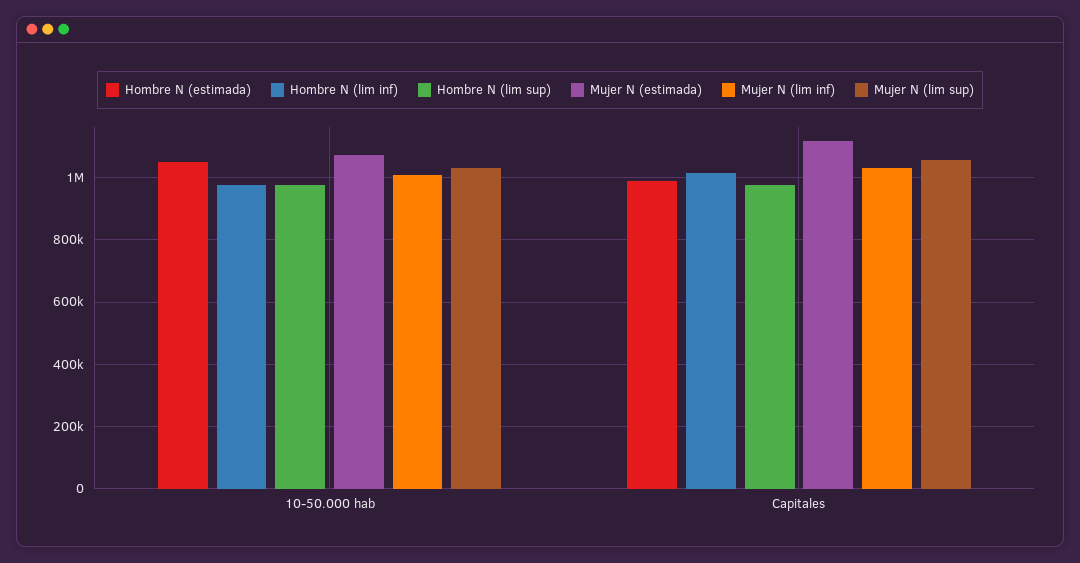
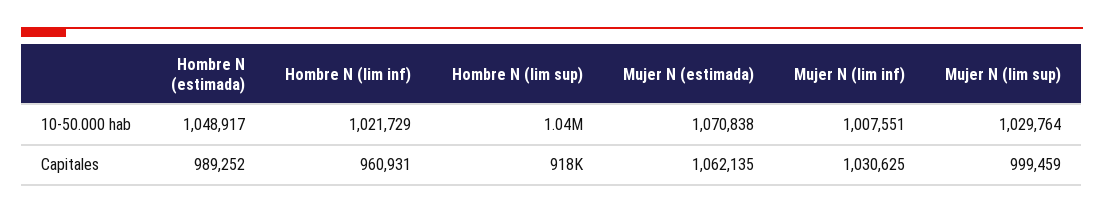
  {
    "Hombre N (estimada)": {
      "10-50.000 hab": 1048917,
      "Capitales": 989252
    },
    "Hombre N (lim inf)": {
-     "10-50.000 hab": 980000,
+     "10-50.000 hab": 1021729,
-     "Capitales": 1020000
+     "Capitales": 960931
    },
    "Hombre N (lim sup)": {
-     "10-50.000 hab": 980000,
+     "10-50.000 hab": 1040000,
-     "Capitales": 980000
+     "Capitales": 918000
    },
    "Mujer N (estimada)": {
      "10-50.000 hab": 1070838,
-     "Capitales": 1120000
+     "Capitales": 1062135
    },
    "Mujer N (lim inf)": {
      "10-50.000 hab": 1007551,
      "Capitales": 1030625
    },
    "Mujer N (lim sup)": {
      "10-50.000 hab": 1029764,
-     "Capitales": 1060000
+     "Capitales": 999459
    }
  }

